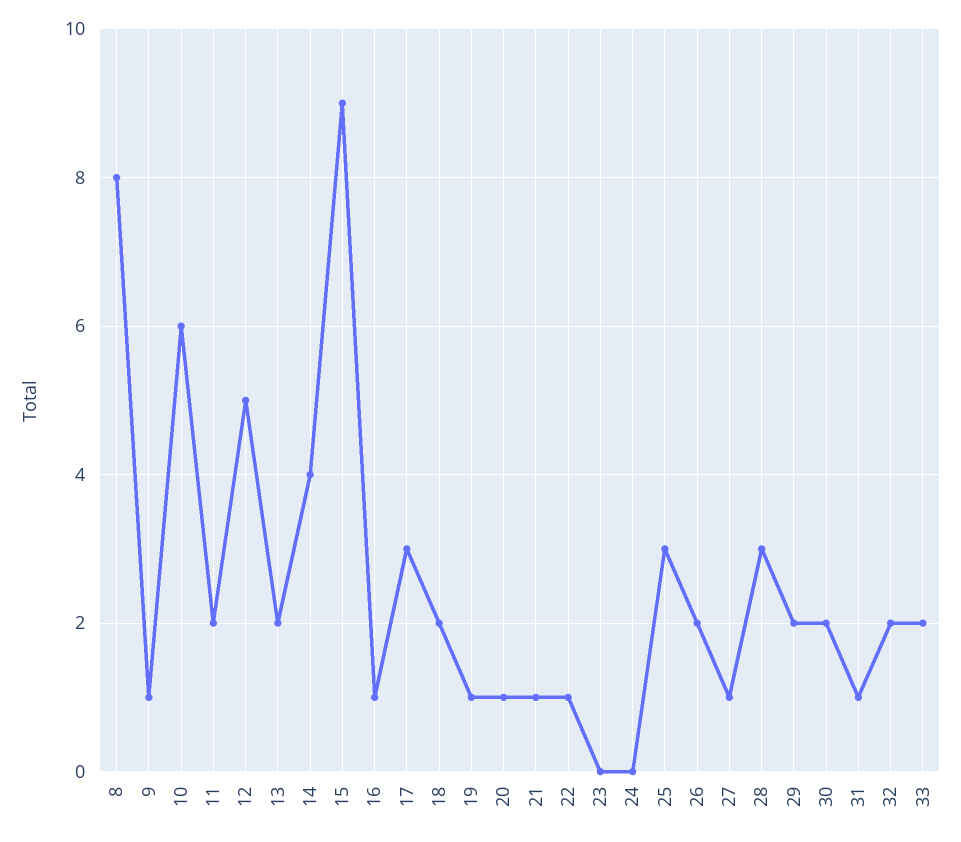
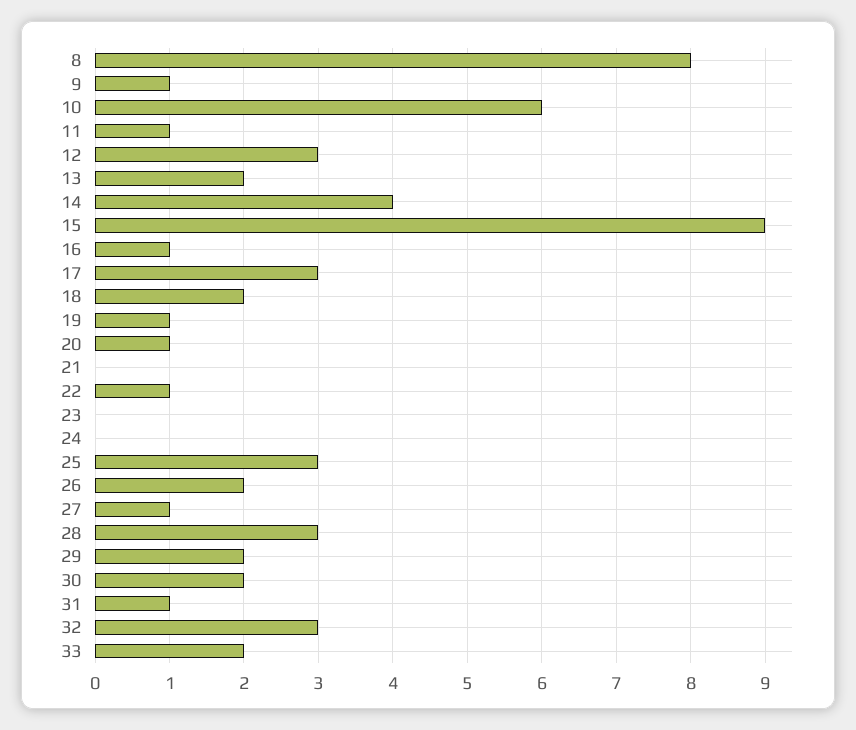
  {
    "8": 8,
    "9": 1,
    "10": 6,
-   "11": 2,
+   "11": 1,
-   "12": 5,
+   "12": 3,
    "13": 2,
    "14": 4,
    "15": 9,
    "16": 1,
    "17": 3,
    "18": 2,
    "19": 1,
    "20": 1,
-   "21": 1,
+   "21": 0,
    "22": 1,
    "23": 0,
    "24": 0,
    "25": 3,
    "26": 2,
    "27": 1,
    "28": 3,
    "29": 2,
    "30": 2,
    "31": 1,
-   "32": 2,
+   "32": 3,
    "33": 2
  }

